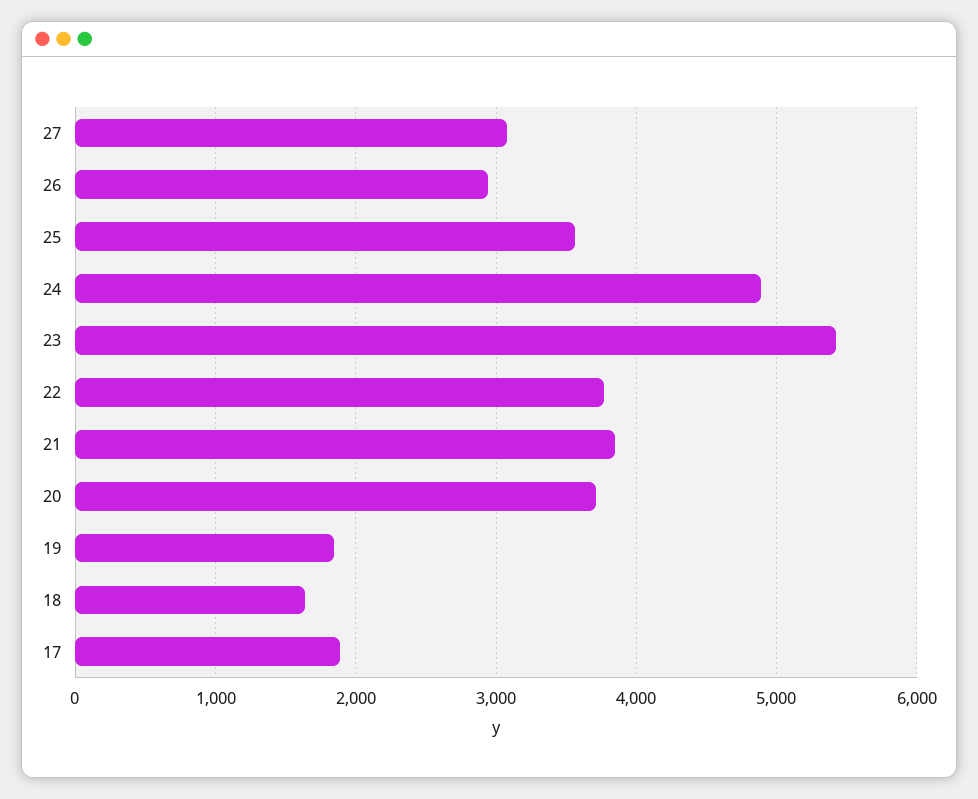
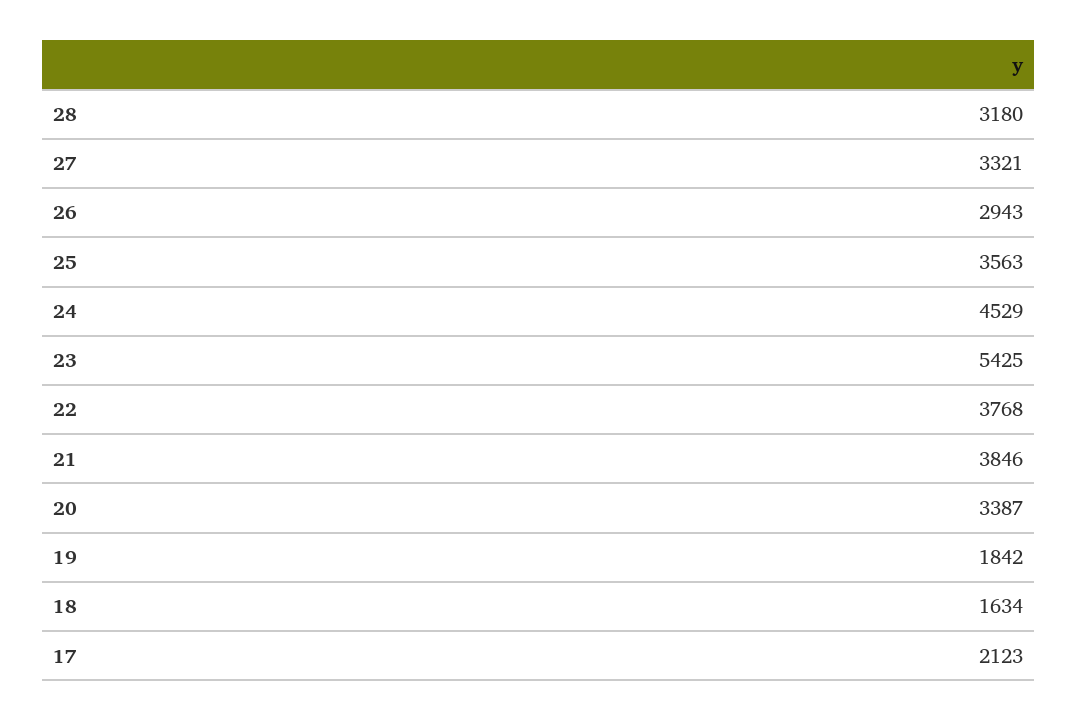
  {
-   "27": 3100,
+   "27": 3321,
    "26": 2943,
    "25": 3563,
-   "24": 4900,
+   "24": 4529,
    "23": 5425,
    "22": 3768,
    "21": 3846,
-   "20": 3700,
+   "20": 3387,
    "19": 1842,
    "18": 1634,
-   "17": 1900
+   "17": 2123,
+   "28": 3180
  }

